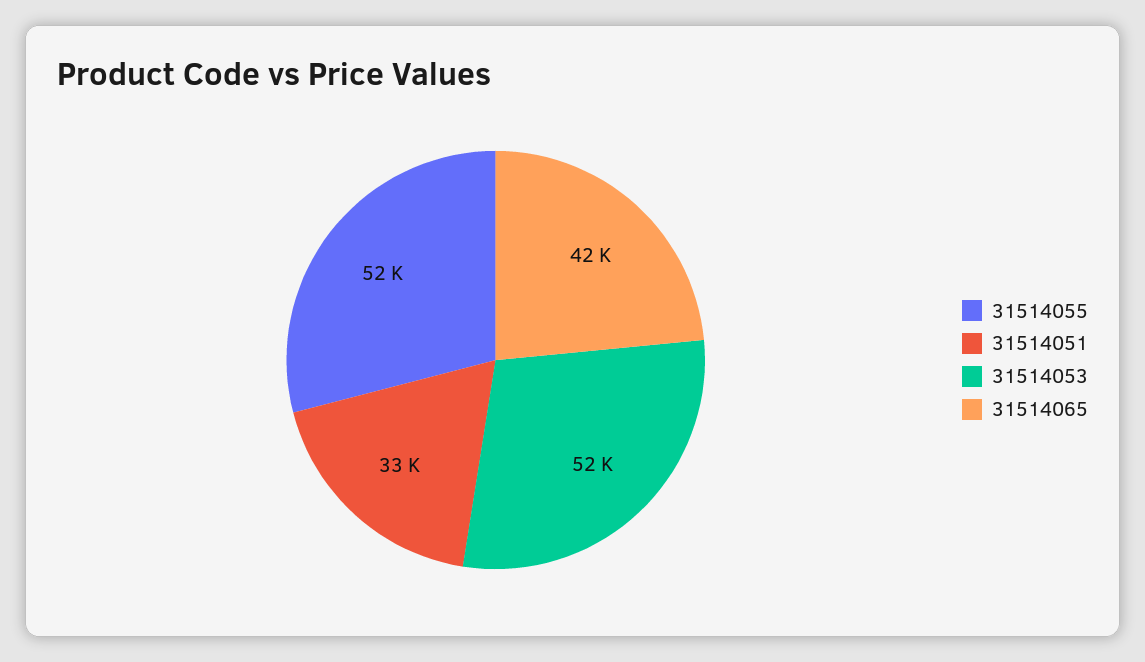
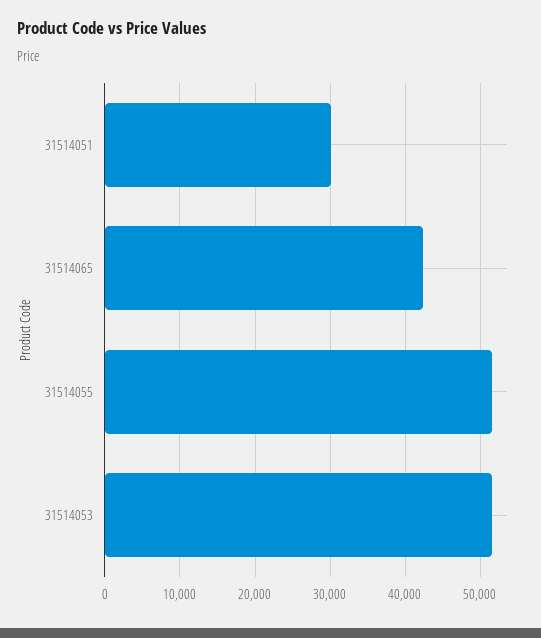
  {
    "31514055": 52000,
-   "31514051": 33000,
+   "31514051": 30000,
    "31514053": 52000,
    "31514065": 42000
  }

